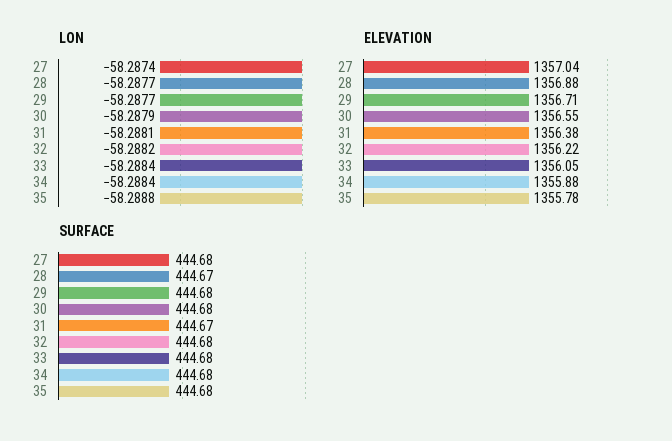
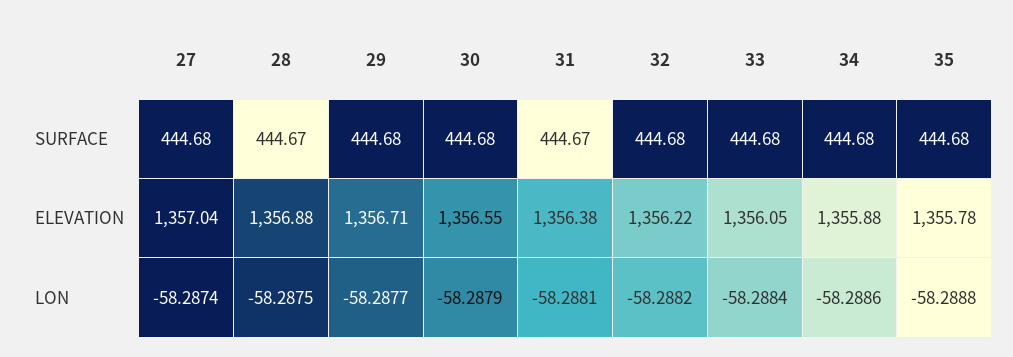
  {
    "LON": {
      "27": -58.2874,
-     "28": -58.2877,
+     "28": -58.2875,
      "29": -58.2877,
      "30": -58.2879,
      "31": -58.2881,
      "32": -58.2882,
      "33": -58.2884,
-     "34": -58.2884,
+     "34": -58.2886,
      "35": -58.2888
    },
    "ELEVATION": {
      "27": 1357.04,
      "28": 1356.88,
      "29": 1356.71,
      "30": 1356.55,
      "31": 1356.38,
      "32": 1356.22,
      "33": 1356.05,
      "34": 1355.88,
      "35": 1355.78
    },
    "SURFACE": {
      "27": 444.68,
      "28": 444.67,
      "29": 444.68,
      "30": 444.68,
      "31": 444.67,
      "32": 444.68,
      "33": 444.68,
      "34": 444.68,
      "35": 444.68
    }
  }

